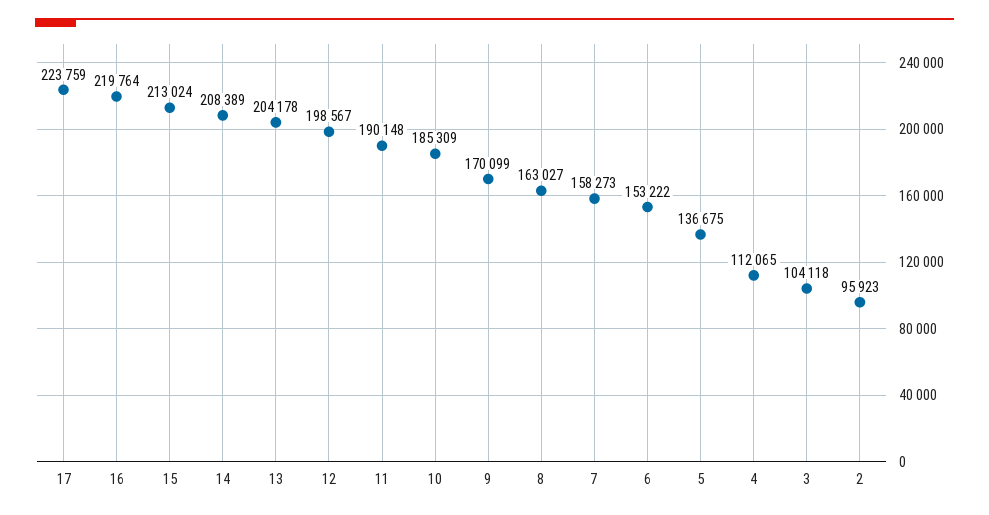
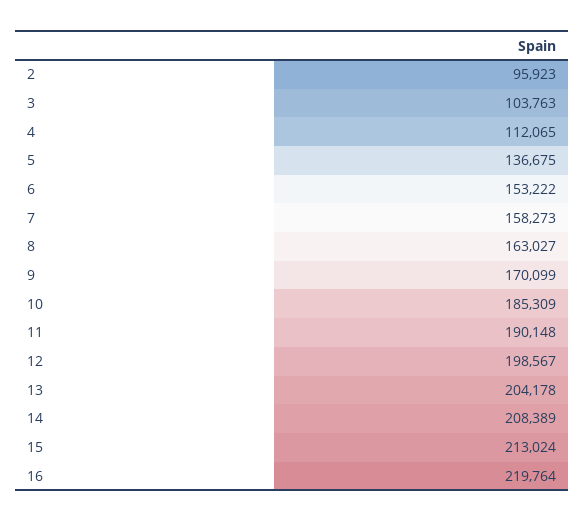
  {
-   "17": 223759,
    "16": 219764,
    "15": 213024,
    "14": 208389,
    "13": 204178,
    "12": 198567,
    "11": 190148,
    "10": 185309,
    "9": 170099,
    "8": 163027,
    "7": 158273,
    "6": 153222,
    "5": 136675,
    "4": 112065,
-   "3": 104118,
+   "3": 103763,
    "2": 95923
  }

